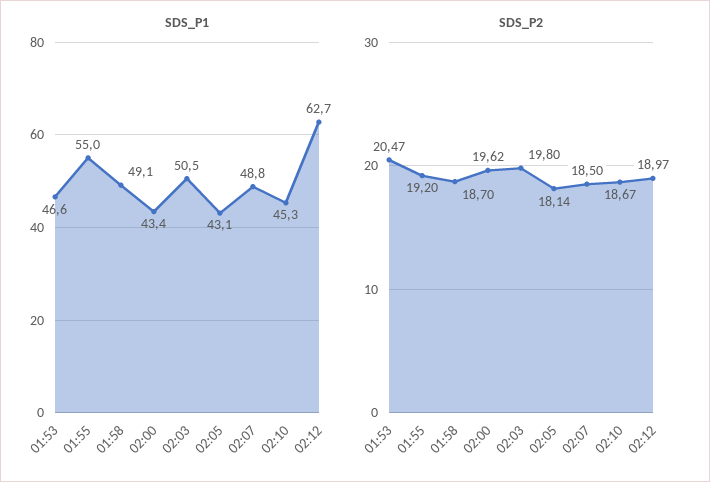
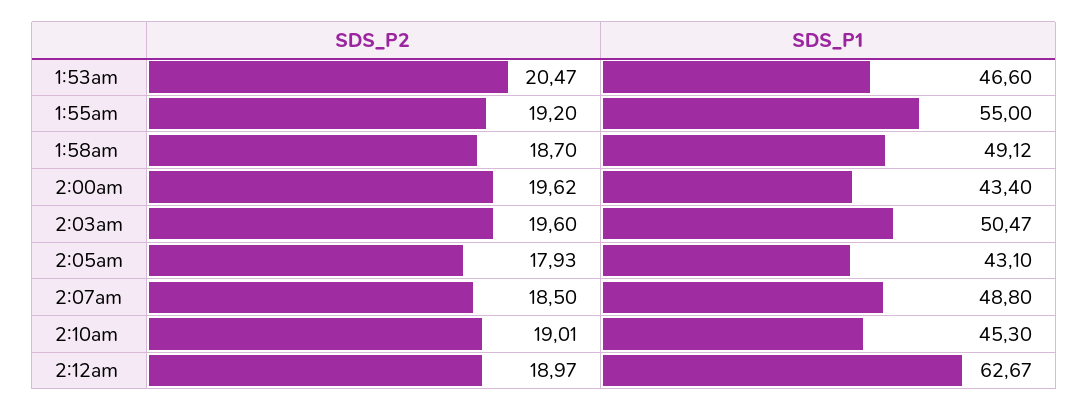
  {
    "SDS_P1": {
      "01:53": 46.6,
      "01:55": 55,
      "01:58": 49.12,
      "02:00": 43.4,
      "02:03": 50.47,
      "02:05": 43.1,
      "02:07": 48.8,
      "02:10": 45.3,
      "02:12": 62.67
    },
    "SDS_P2": {
      "01:53": 20.47,
      "01:55": 19.2,
      "01:58": 18.7,
      "02:00": 19.62,
-     "02:03": 19.8,
+     "02:03": 19.6,
-     "02:05": 18.14,
+     "02:05": 17.93,
      "02:07": 18.5,
-     "02:10": 18.67,
+     "02:10": 19.01,
      "02:12": 18.97
    }
  }

